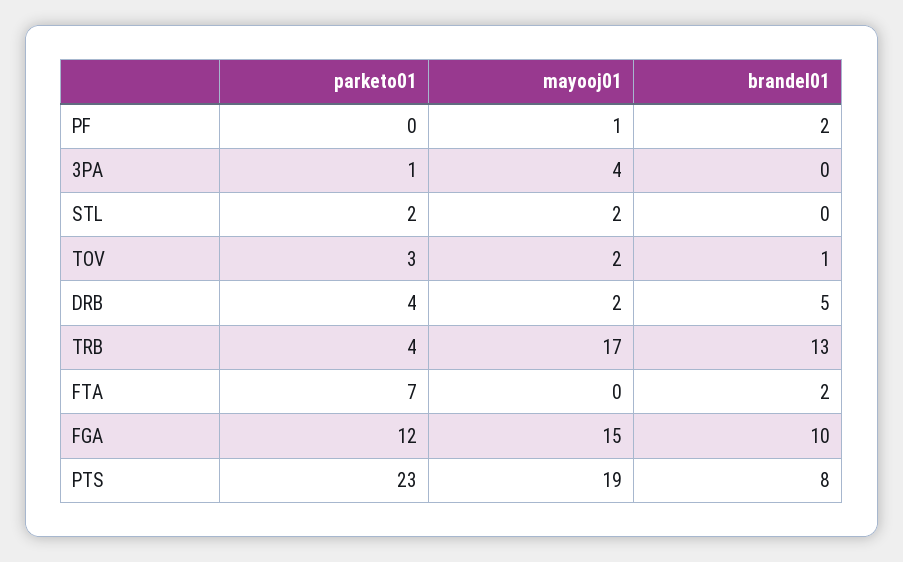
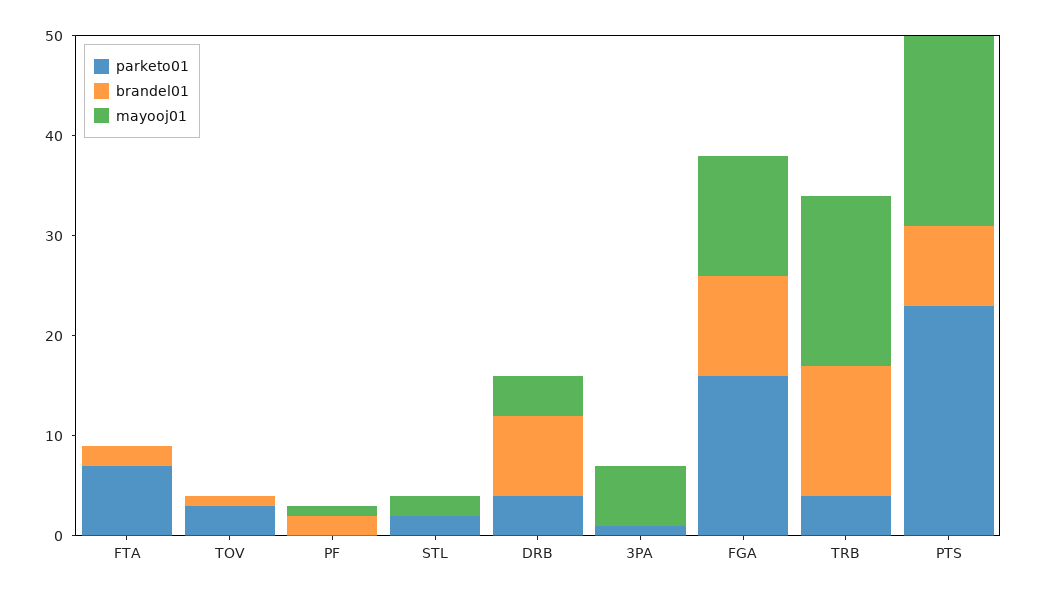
  {
    "parketo01": {
      "PF": 0,
      "3PA": 1,
      "STL": 2,
      "TOV": 3,
      "DRB": 4,
      "TRB": 4,
      "FTA": 7,
-     "FGA": 12,
+     "FGA": 16,
      "PTS": 23
    },
    "mayooj01": {
      "PF": 1,
-     "3PA": 4,
+     "3PA": 6,
      "STL": 2,
-     "TOV": 2,
+     "TOV": 0,
-     "DRB": 2,
+     "DRB": 4,
      "TRB": 17,
      "FTA": 0,
-     "FGA": 15,
+     "FGA": 12,
      "PTS": 19
    },
    "brandel01": {
      "PF": 2,
      "3PA": 0,
      "STL": 0,
      "TOV": 1,
-     "DRB": 5,
+     "DRB": 8,
      "TRB": 13,
      "FTA": 2,
      "FGA": 10,
      "PTS": 8
    }
  }

